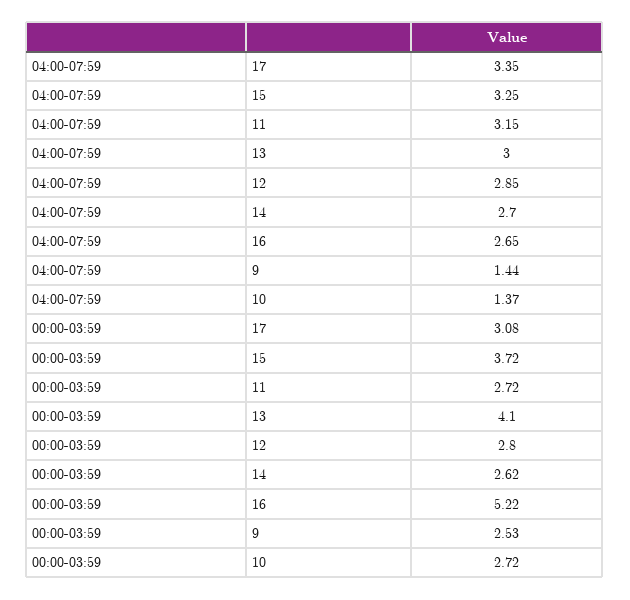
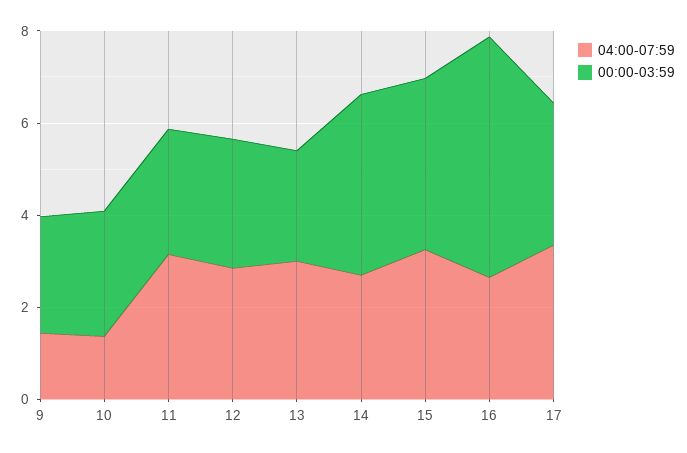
  {
    "04:00-07:59": {
      "17": 3.35,
      "15": 3.25,
      "11": 3.15,
      "13": 3,
      "12": 2.85,
      "14": 2.7,
      "16": 2.65,
      "9": 1.44,
      "10": 1.37
    },
    "00:00-03:59": {
      "17": 3.08,
      "15": 3.72,
      "11": 2.72,
-     "13": 4.1,
+     "13": 2.5,
      "12": 2.8,
-     "14": 2.62,
+     "14": 4,
      "16": 5.22,
      "9": 2.53,
      "10": 2.72
    }
  }

